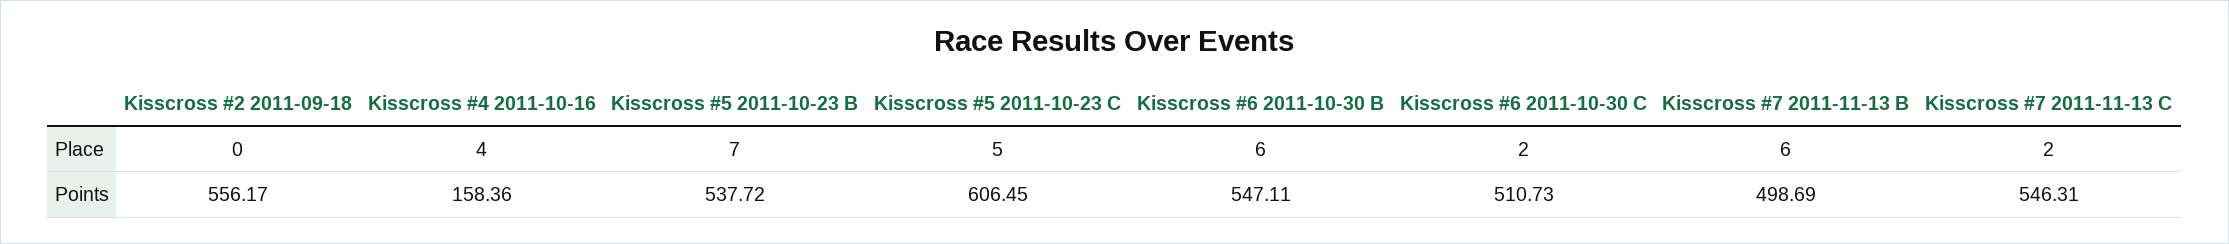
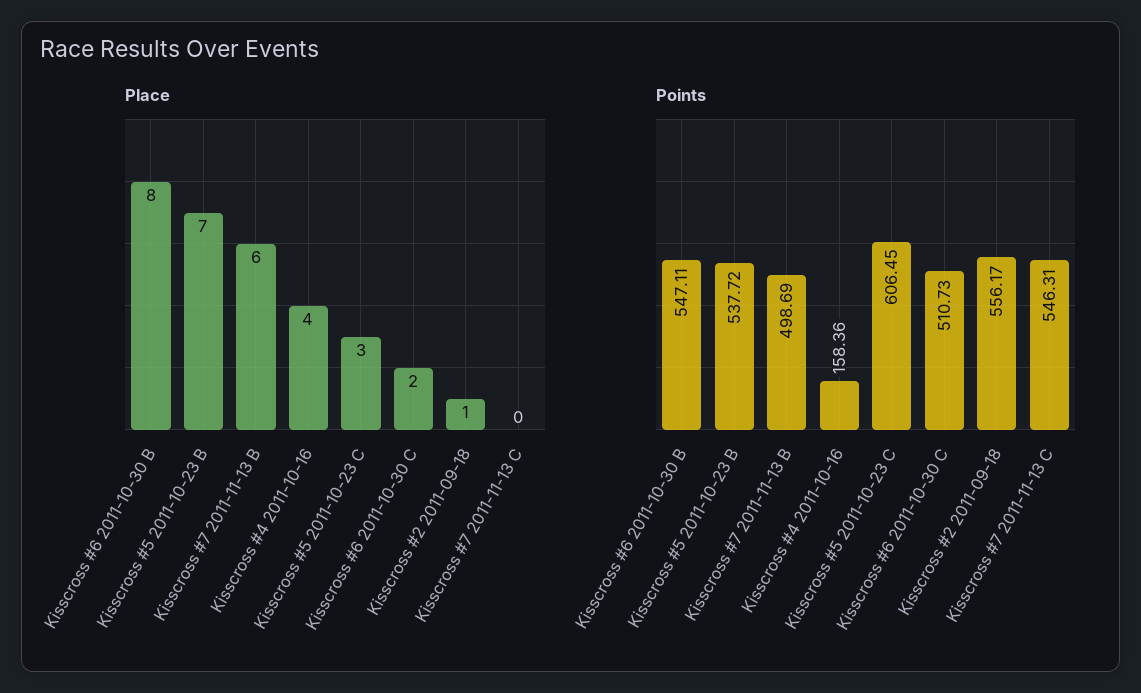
  {
    "Place": {
-     "Kisscross #2 2011-09-18": 0,
+     "Kisscross #2 2011-09-18": 1,
      "Kisscross #4 2011-10-16": 4,
      "Kisscross #5 2011-10-23 B": 7,
-     "Kisscross #5 2011-10-23 C": 5,
+     "Kisscross #5 2011-10-23 C": 3,
-     "Kisscross #6 2011-10-30 B": 6,
+     "Kisscross #6 2011-10-30 B": 8,
      "Kisscross #6 2011-10-30 C": 2,
      "Kisscross #7 2011-11-13 B": 6,
-     "Kisscross #7 2011-11-13 C": 2
+     "Kisscross #7 2011-11-13 C": 0
    },
    "Points": {
      "Kisscross #2 2011-09-18": 556.17,
      "Kisscross #4 2011-10-16": 158.36,
      "Kisscross #5 2011-10-23 B": 537.72,
      "Kisscross #5 2011-10-23 C": 606.45,
      "Kisscross #6 2011-10-30 B": 547.11,
      "Kisscross #6 2011-10-30 C": 510.73,
      "Kisscross #7 2011-11-13 B": 498.69,
      "Kisscross #7 2011-11-13 C": 546.31
    }
  }

